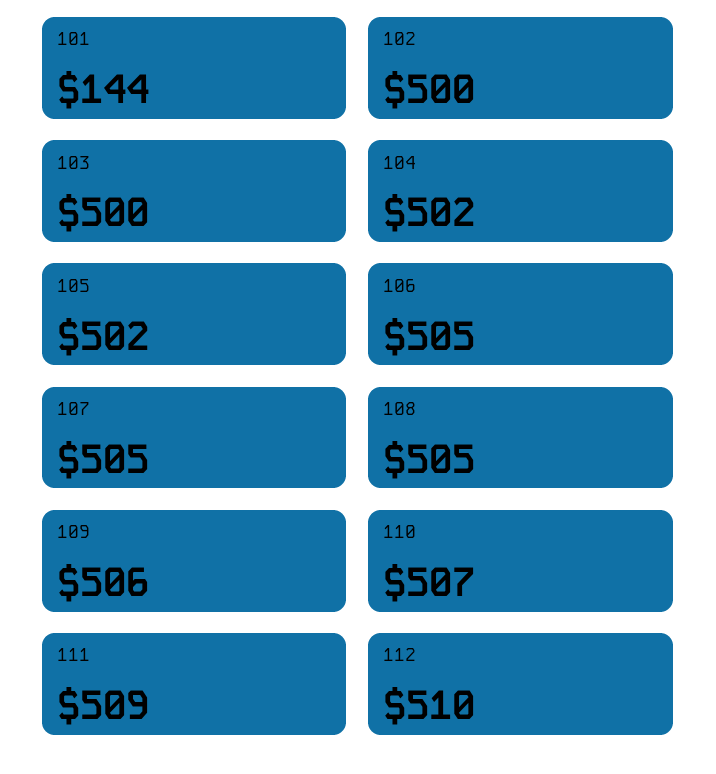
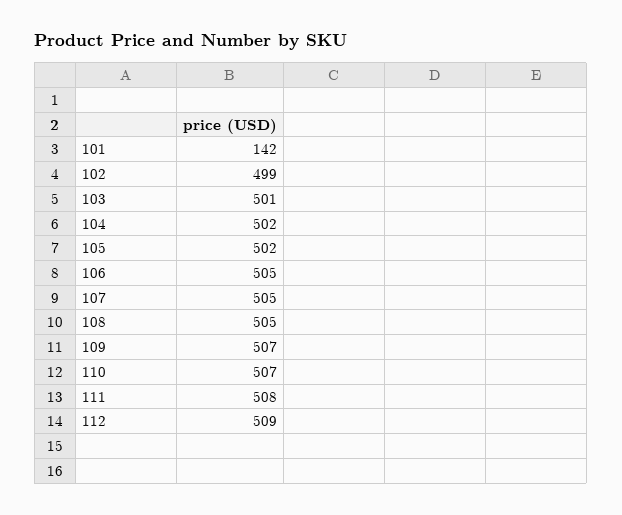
  {
-   "101": 144,
+   "101": 142,
-   "102": 500,
+   "102": 499,
-   "103": 500,
+   "103": 501,
    "104": 502,
    "105": 502,
    "106": 505,
    "107": 505,
    "108": 505,
-   "109": 506,
+   "109": 507,
    "110": 507,
-   "111": 509,
+   "111": 508,
-   "112": 510
+   "112": 509
  }

